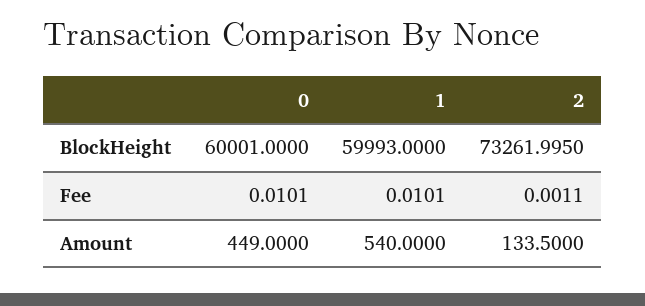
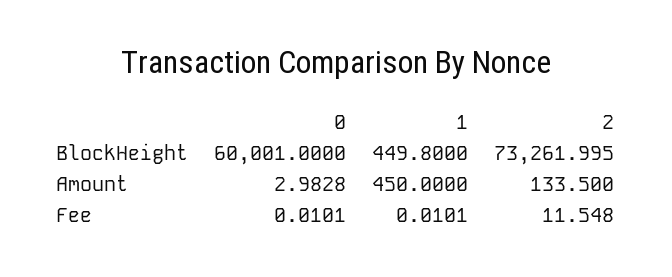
  {
    "0": {
      "BlockHeight": 60001,
      "Fee": 0.0101,
-     "Amount": 449
+     "Amount": 2.9828
    },
    "1": {
-     "BlockHeight": 59993,
+     "BlockHeight": 449.8,
      "Fee": 0.0101,
-     "Amount": 540
+     "Amount": 450
    },
    "2": {
      "BlockHeight": 73261.995,
-     "Fee": 0.0011,
+     "Fee": 11.548,
      "Amount": 133.5
    }
  }

